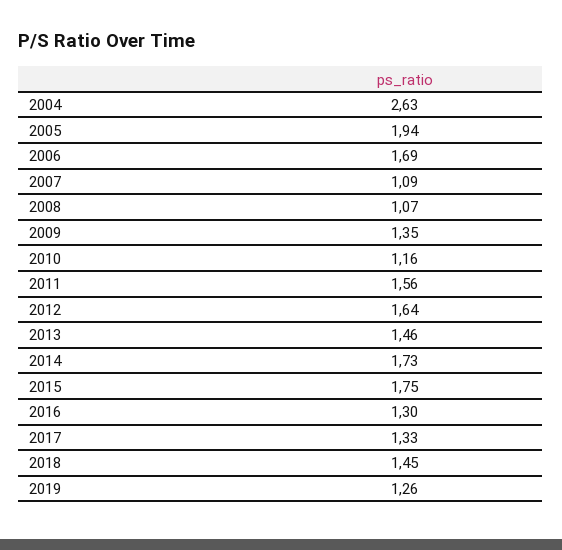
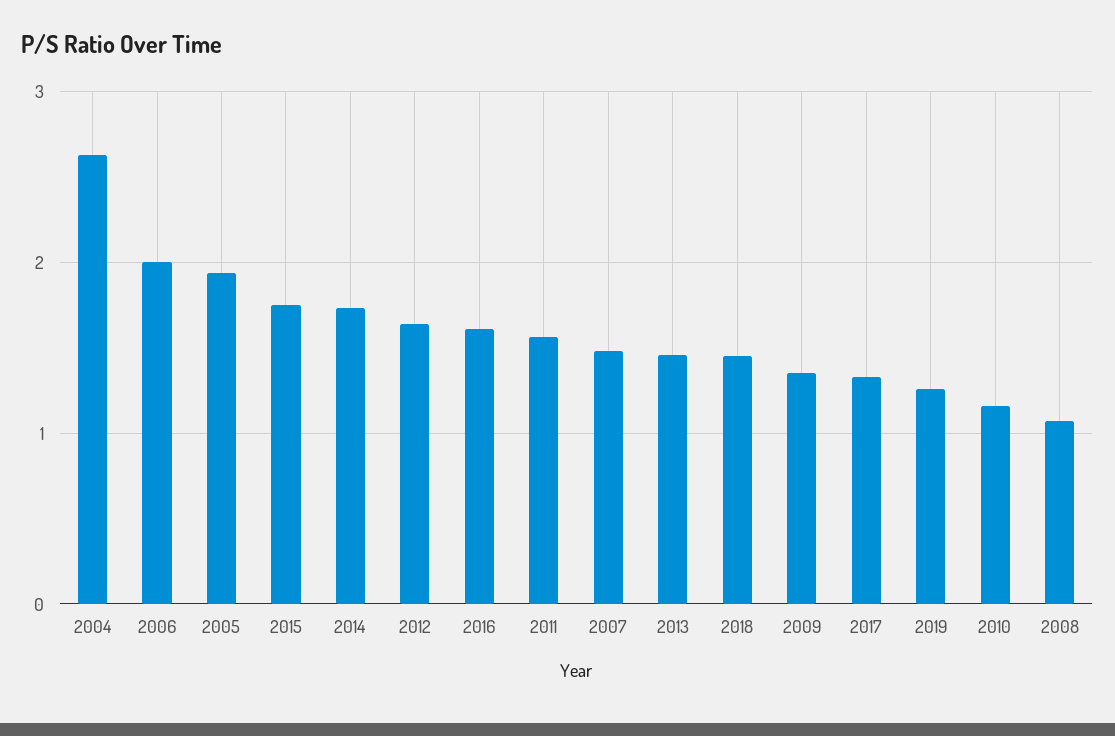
  {
    "2004": 2.63,
    "2005": 1.94,
-   "2006": 1.69,
+   "2006": 2,
-   "2007": 1.09,
+   "2007": 1.5,
    "2008": 1.07,
    "2009": 1.35,
    "2010": 1.16,
    "2011": 1.56,
    "2012": 1.64,
    "2013": 1.46,
    "2014": 1.73,
    "2015": 1.75,
-   "2016": 1.3,
+   "2016": 1.6,
    "2017": 1.33,
    "2018": 1.45,
    "2019": 1.26
  }

